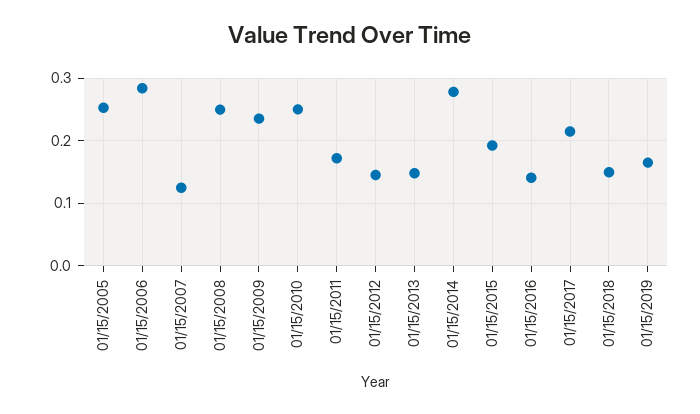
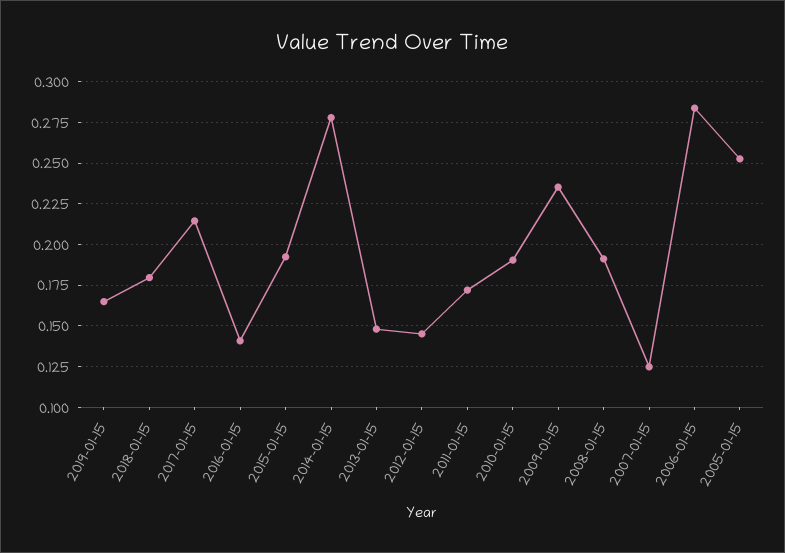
  {
    "01/15/2005": 0.255,
    "01/15/2006": 0.285,
    "01/15/2007": 0.125,
-   "01/15/2008": 0.25,
+   "01/15/2008": 0.19,
    "01/15/2009": 0.235,
-   "01/15/2010": 0.25,
+   "01/15/2010": 0.19,
    "01/15/2011": 0.17,
    "01/15/2012": 0.145,
    "01/15/2013": 0.15,
    "01/15/2014": 0.28,
    "01/15/2015": 0.195,
    "01/15/2016": 0.14,
    "01/15/2017": 0.215,
-   "01/15/2018": 0.15,
+   "01/15/2018": 0.18,
    "01/15/2019": 0.165
  }

